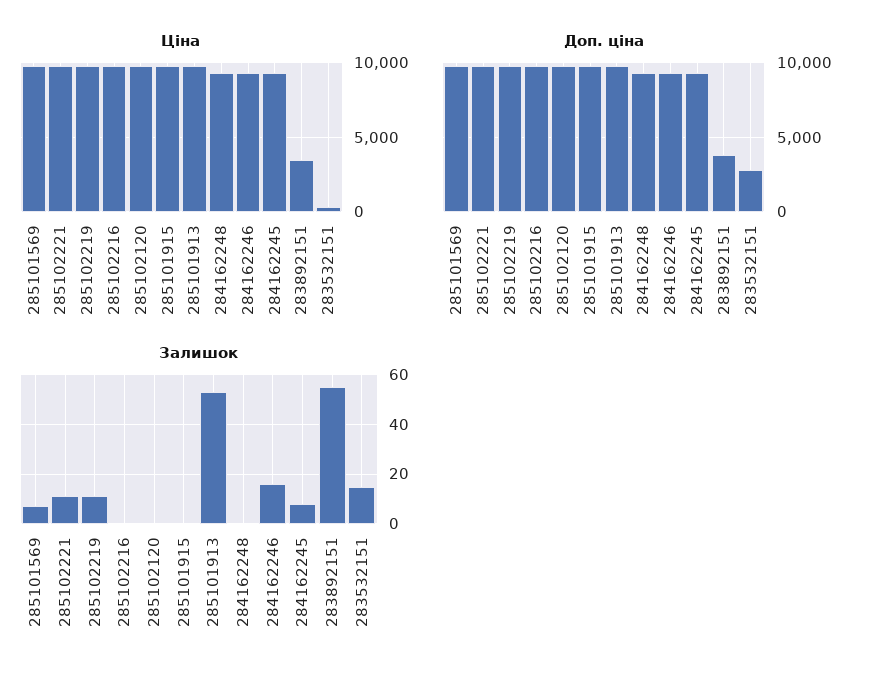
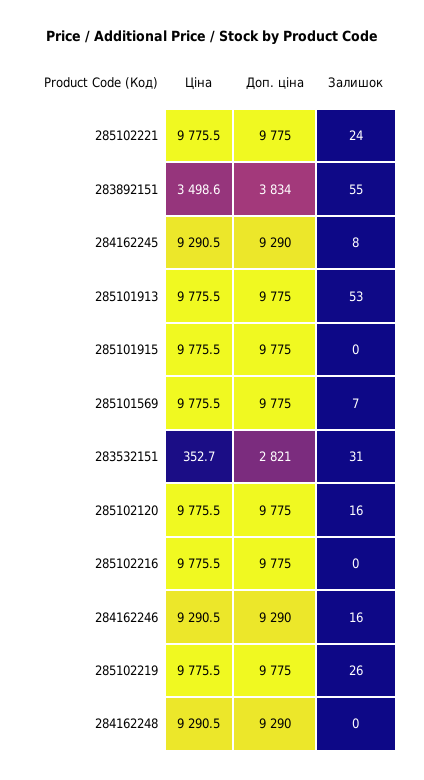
  {
    "Ціна": {
      "285101569": 9775.5,
      "285102221": 9775.5,
      "285102219": 9775.5,
      "285102216": 9775.5,
      "285102120": 9775.5,
      "285101915": 9775.5,
      "285101913": 9775.5,
      "284162248": 9290.5,
      "284162246": 9290.5,
      "284162245": 9290.5,
      "283892151": 3498.6,
      "283532151": 352.7
    },
    "Доп. ціна": {
      "285101569": 9775,
      "285102221": 9775,
      "285102219": 9775,
      "285102216": 9775,
      "285102120": 9775,
      "285101915": 9775,
      "285101913": 9775,
      "284162248": 9290,
      "284162246": 9290,
      "284162245": 9290,
      "283892151": 3834,
      "283532151": 2821
    },
    "Залишок": {
      "285101569": 7,
-     "285102221": 10,
+     "285102221": 24,
-     "285102219": 10,
+     "285102219": 26,
      "285102216": 0,
-     "285102120": 0,
+     "285102120": 16,
      "285101915": 0,
      "285101913": 53,
      "284162248": 0,
      "284162246": 16,
      "284162245": 8,
      "283892151": 55,
-     "283532151": 15
+     "283532151": 31
    }
  }

